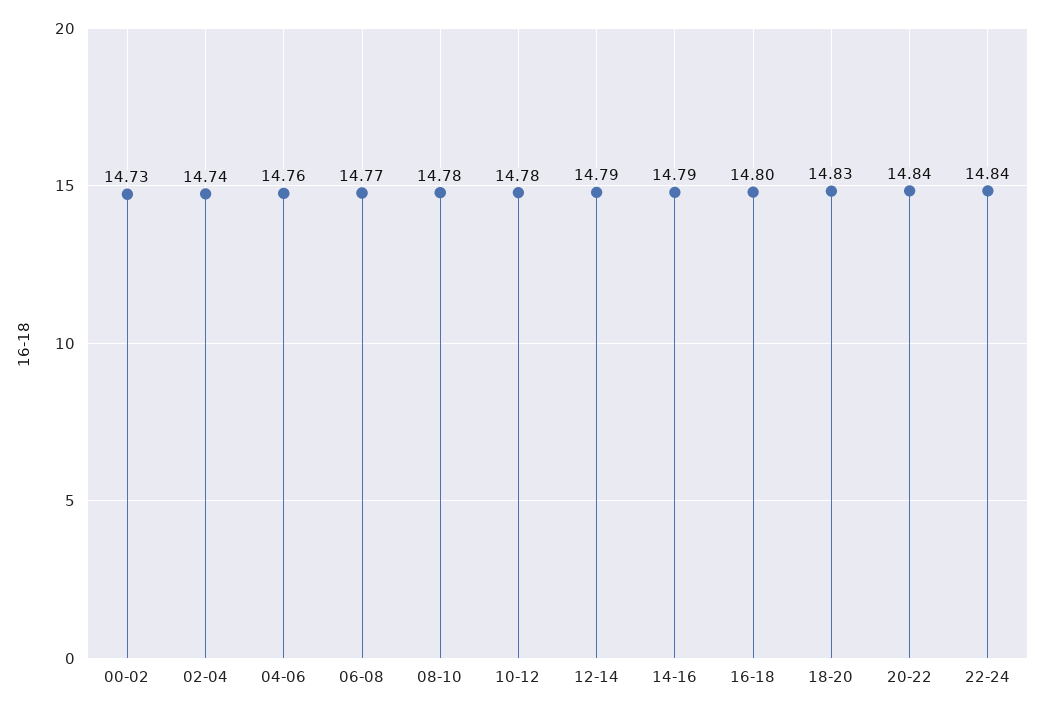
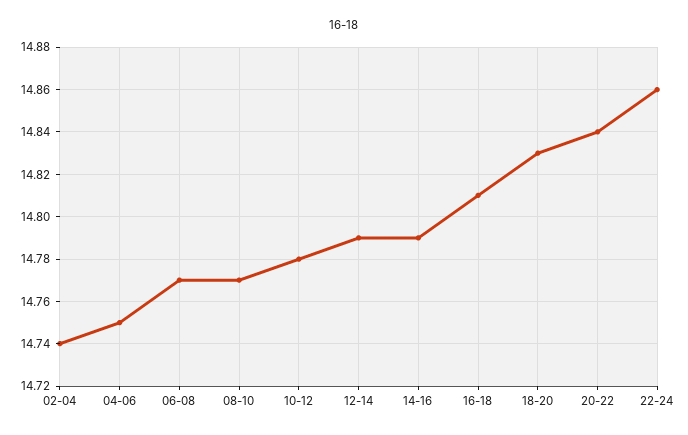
  {
-   "00-02": 14.73,
    "02-04": 14.74,
-   "04-06": 14.76,
+   "04-06": 14.75,
    "06-08": 14.77,
-   "08-10": 14.78,
+   "08-10": 14.77,
    "10-12": 14.78,
    "12-14": 14.79,
    "14-16": 14.79,
-   "16-18": 14.8,
+   "16-18": 14.81,
    "18-20": 14.83,
    "20-22": 14.84,
-   "22-24": 14.84
+   "22-24": 14.86
  }

